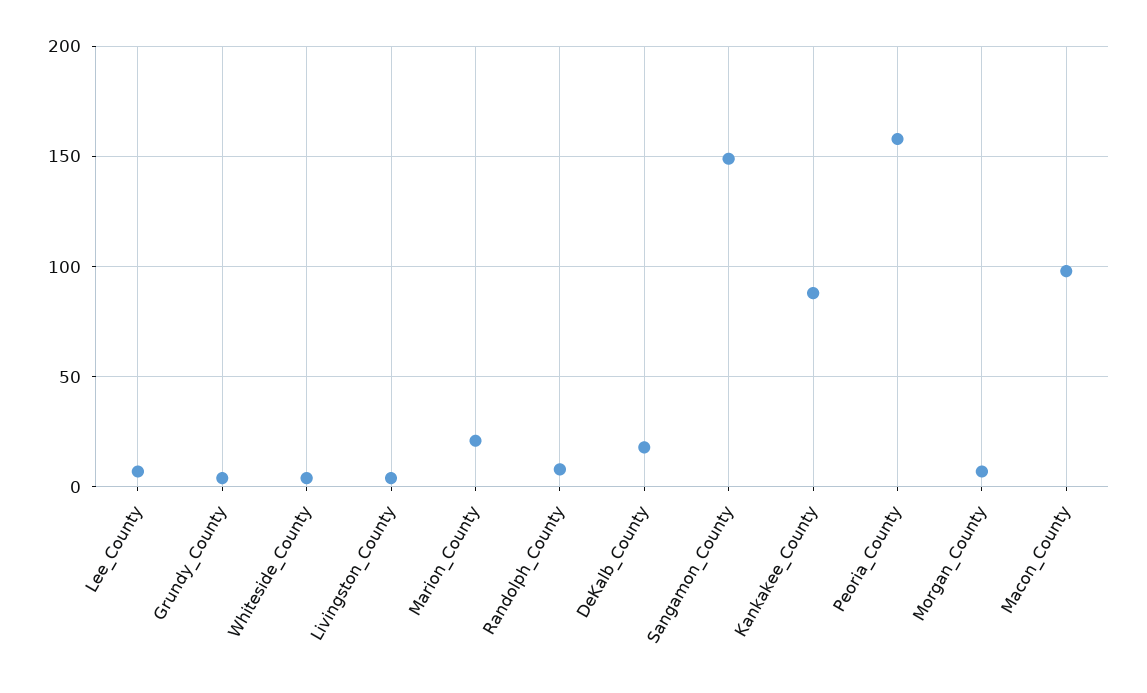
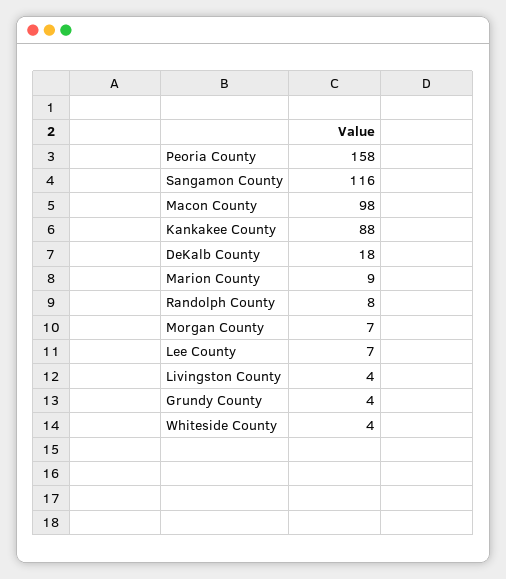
  {
    "Lee_County": 7,
    "Grundy_County": 4,
    "Whiteside_County": 4,
    "Livingston_County": 4,
-   "Marion_County": 20,
+   "Marion_County": 9,
    "Randolph_County": 8,
    "DeKalb_County": 18,
-   "Sangamon_County": 150,
+   "Sangamon_County": 116,
    "Kankakee_County": 88,
    "Peoria_County": 158,
    "Morgan_County": 7,
    "Macon_County": 98
  }

